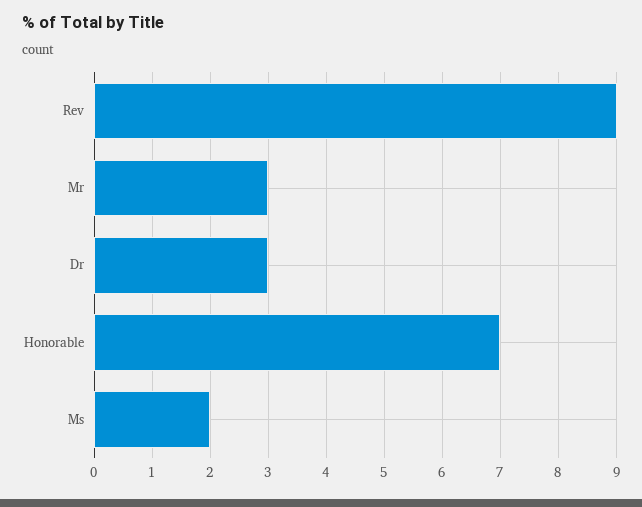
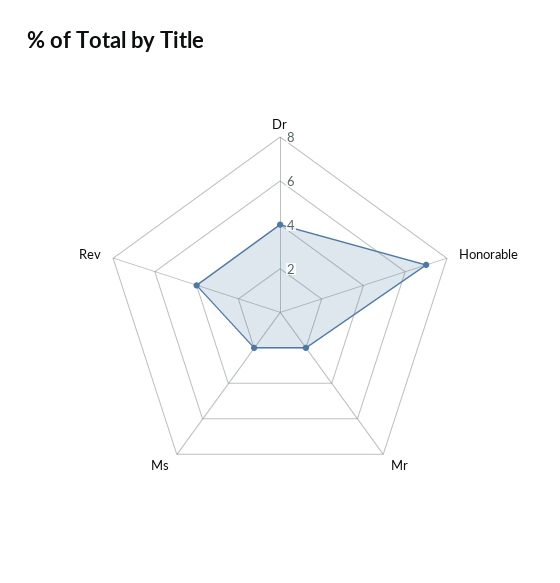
  {
-   "Rev": 9,
+   "Rev": 4,
-   "Mr": 3,
+   "Mr": 2,
-   "Dr": 3,
+   "Dr": 4,
    "Honorable": 7,
    "Ms": 2
  }

